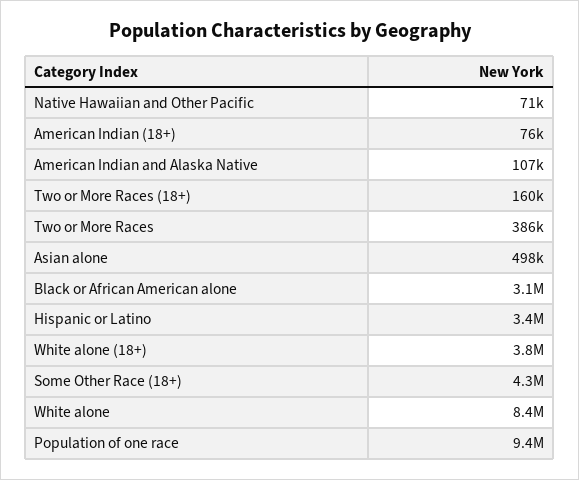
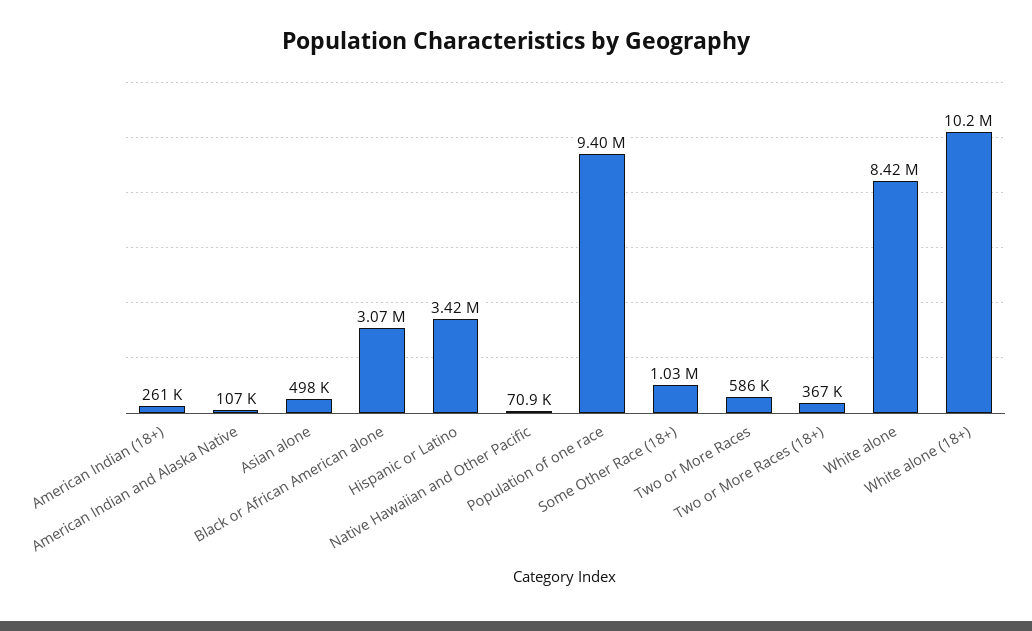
  {
    "Native Hawaiian and Other Pacific": 70900,
-   "American Indian (18+)": 76000,
+   "American Indian (18+)": 261000,
    "American Indian and Alaska Native": 107000,
-   "Two or More Races (18+)": 160000,
+   "Two or More Races (18+)": 367000,
-   "Two or More Races": 386000,
+   "Two or More Races": 586000,
    "Asian alone": 498000,
    "Black or African American alone": 3070000,
    "Hispanic or Latino": 3420000,
-   "White alone (18+)": 3800000,
+   "White alone (18+)": 10200000,
-   "Some Other Race (18+)": 4300000,
+   "Some Other Race (18+)": 1030000,
    "White alone": 8420000,
    "Population of one race": 9400000
  }

